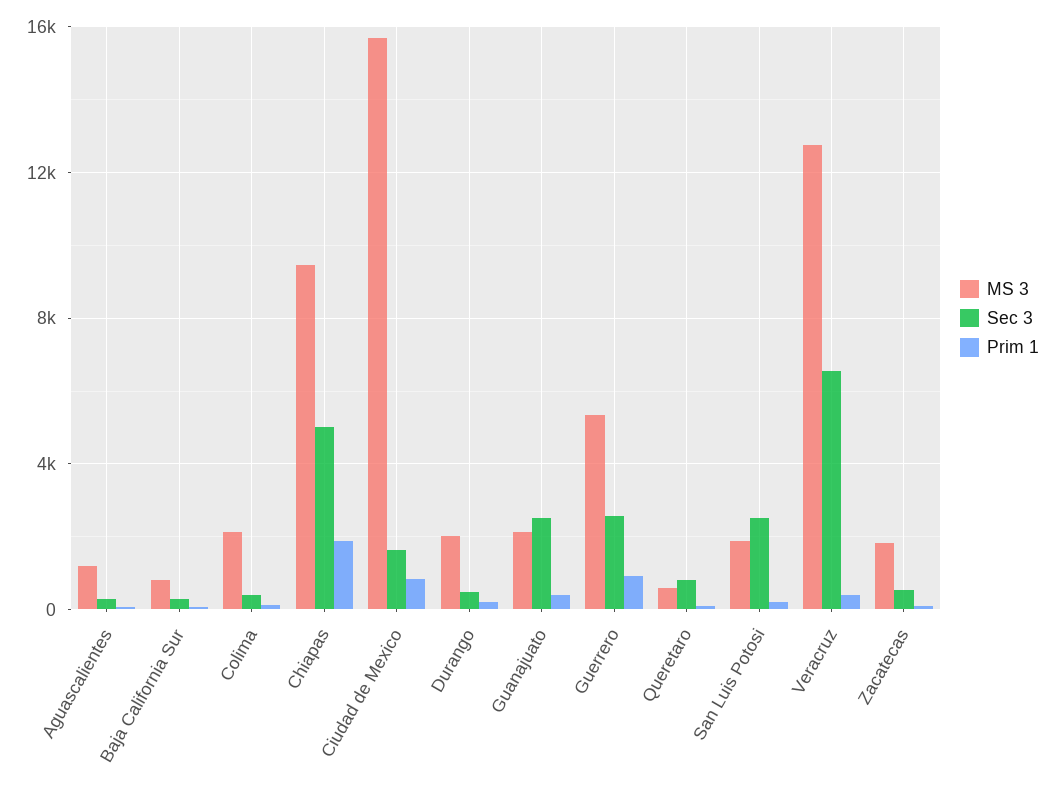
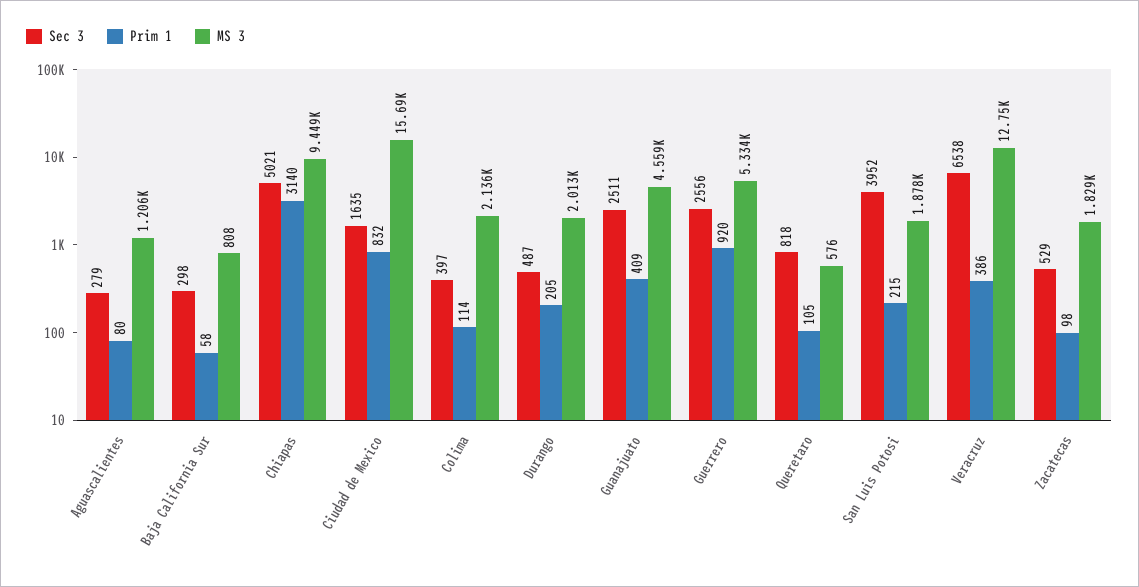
  {
    "MS 3": {
      "Aguascalientes": 1206,
      "Baja California Sur": 808,
      "Colima": 2136,
      "Chiapas": 9449,
      "Ciudad de Mexico": 15690,
      "Durango": 2013,
-     "Guanajuato": 2000,
+     "Guanajuato": 4559,
      "Guerrero": 5334,
      "Queretaro": 576,
      "San Luis Potosi": 1878,
      "Veracruz": 12750,
      "Zacatecas": 1829
    },
    "Sec 3": {
      "Aguascalientes": 279,
      "Baja California Sur": 298,
      "Colima": 397,
      "Chiapas": 5021,
      "Ciudad de Mexico": 1635,
      "Durango": 487,
      "Guanajuato": 2511,
      "Guerrero": 2556,
      "Queretaro": 818,
-     "San Luis Potosi": 2500,
+     "San Luis Potosi": 3952,
      "Veracruz": 6538,
      "Zacatecas": 529
    },
    "Prim 1": {
      "Aguascalientes": 80,
      "Baja California Sur": 58,
      "Colima": 114,
-     "Chiapas": 2000,
+     "Chiapas": 3140,
      "Ciudad de Mexico": 832,
      "Durango": 205,
      "Guanajuato": 409,
      "Guerrero": 920,
      "Queretaro": 105,
      "San Luis Potosi": 215,
      "Veracruz": 386,
      "Zacatecas": 98
    }
  }

